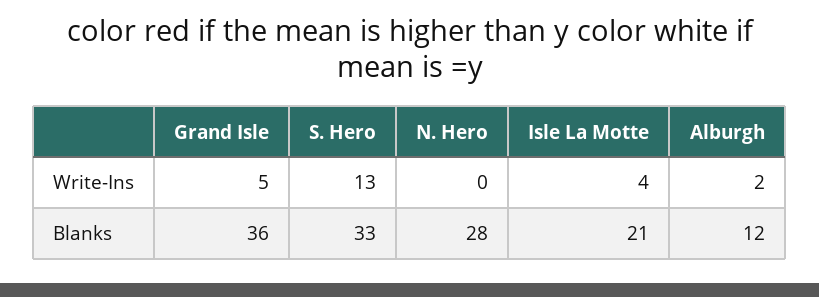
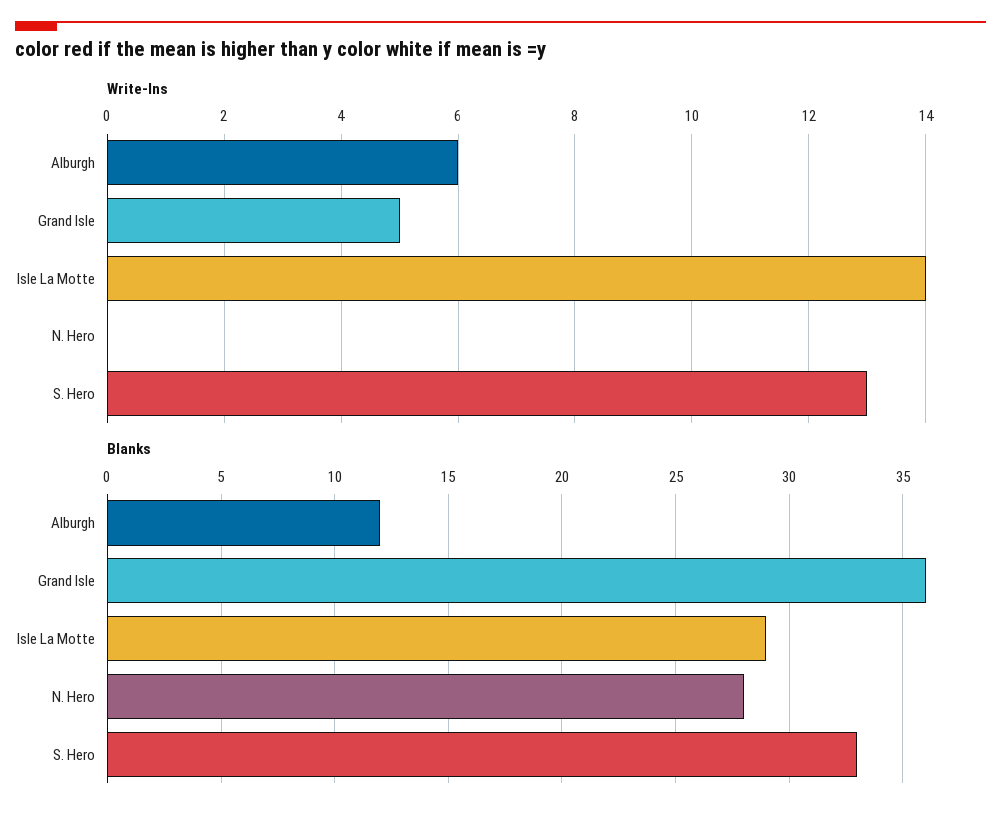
  {
    "Write-Ins": {
      "Grand Isle": 5,
      "S. Hero": 13,
      "N. Hero": 0,
-     "Isle La Motte": 4,
+     "Isle La Motte": 14,
-     "Alburgh": 2
+     "Alburgh": 6
    },
    "Blanks": {
      "Grand Isle": 36,
      "S. Hero": 33,
      "N. Hero": 28,
-     "Isle La Motte": 21,
+     "Isle La Motte": 29,
      "Alburgh": 12
    }
  }

